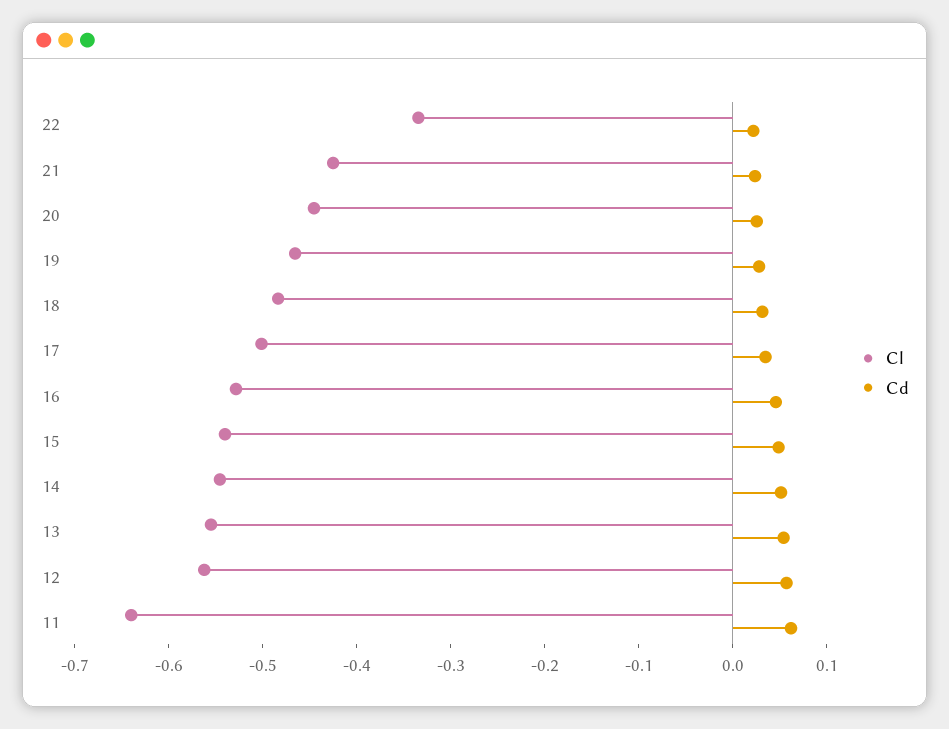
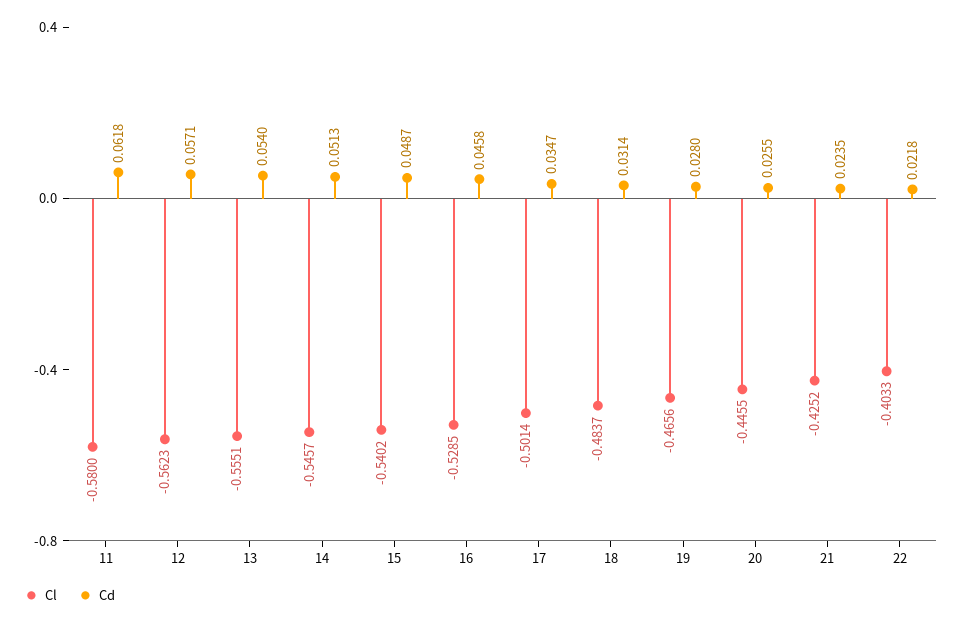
  {
    "Cl": {
-     "22": -0.34,
+     "22": -0.4033,
      "21": -0.4252,
      "20": -0.4455,
      "19": -0.4656,
      "18": -0.4837,
      "17": -0.5014,
      "16": -0.5285,
      "15": -0.5402,
      "14": -0.5457,
      "13": -0.5551,
      "12": -0.5623,
-     "11": -0.64
+     "11": -0.58
    },
    "Cd": {
      "22": 0.0218,
      "21": 0.0235,
      "20": 0.0255,
      "19": 0.028,
      "18": 0.0314,
      "17": 0.0347,
      "16": 0.0458,
      "15": 0.0487,
      "14": 0.0513,
      "13": 0.054,
      "12": 0.0571,
      "11": 0.0618
    }
  }

